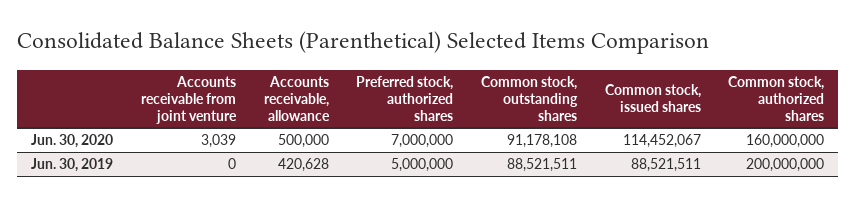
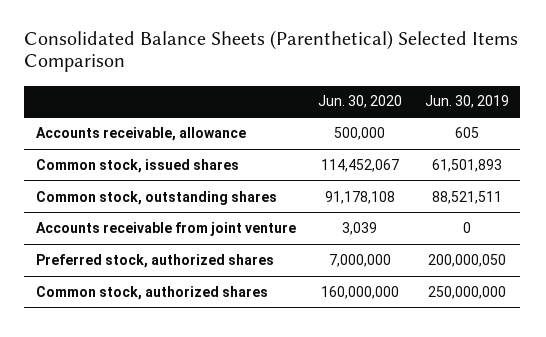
  {
    "Accounts receivable from joint venture": {
      "Jun. 30, 2020": 3039,
      "Jun. 30, 2019": 0
    },
    "Accounts receivable, allowance": {
      "Jun. 30, 2020": 500000,
-     "Jun. 30, 2019": 420628
+     "Jun. 30, 2019": 605
    },
    "Preferred stock, authorized shares": {
      "Jun. 30, 2020": 7000000,
-     "Jun. 30, 2019": 5000000
+     "Jun. 30, 2019": 200000050
    },
    "Common stock, outstanding shares": {
      "Jun. 30, 2020": 91178108,
      "Jun. 30, 2019": 88521511
    },
    "Common stock, issued shares": {
      "Jun. 30, 2020": 114452067,
-     "Jun. 30, 2019": 88521511
+     "Jun. 30, 2019": 61501893
    },
    "Common stock, authorized shares": {
      "Jun. 30, 2020": 160000000,
-     "Jun. 30, 2019": 200000000
+     "Jun. 30, 2019": 250000000
    }
  }

